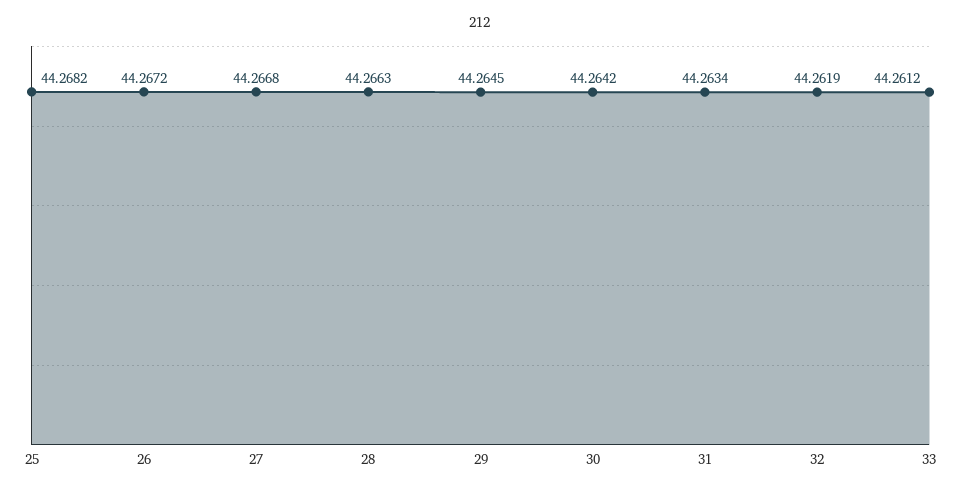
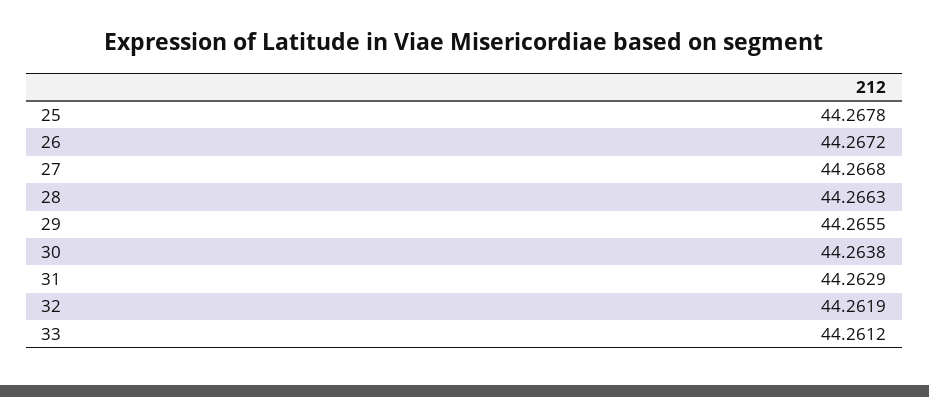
  {
-   "25": 44.2682,
+   "25": 44.2678,
    "26": 44.2672,
    "27": 44.2668,
    "28": 44.2663,
-   "29": 44.2645,
+   "29": 44.2655,
-   "30": 44.2642,
+   "30": 44.2638,
-   "31": 44.2634,
+   "31": 44.2629,
    "32": 44.2619,
    "33": 44.2612
  }

